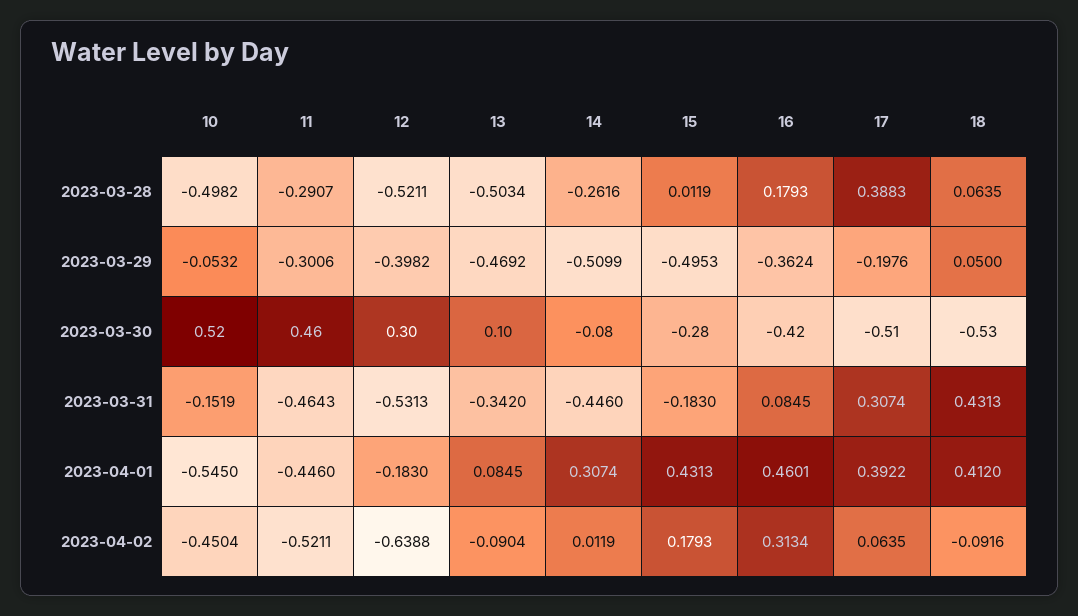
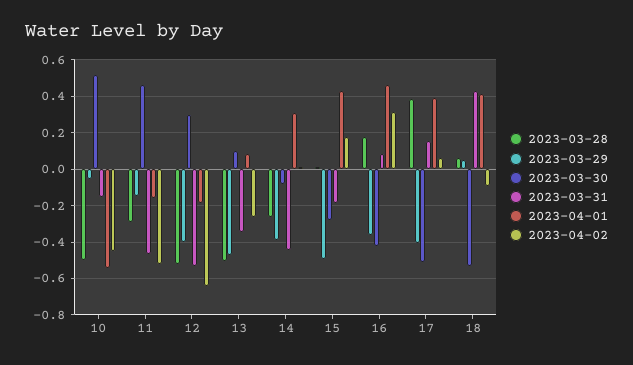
  {
    "2023-03-28": {
      "10": -0.4982,
      "11": -0.2907,
      "12": -0.5211,
      "13": -0.5034,
      "14": -0.2616,
      "15": 0.0119,
      "16": 0.1793,
      "17": 0.3883,
      "18": 0.0635
    },
    "2023-03-29": {
      "10": -0.0532,
-     "11": -0.3006,
+     "11": -0.15,
      "12": -0.3982,
      "13": -0.4692,
-     "14": -0.5099,
+     "14": -0.4,
      "15": -0.4953,
      "16": -0.3624,
-     "17": -0.1976,
+     "17": -0.4,
      "18": 0.05
    },
    "2023-03-30": {
      "10": 0.52,
      "11": 0.46,
      "12": 0.3,
      "13": 0.1,
      "14": -0.08,
      "15": -0.28,
      "16": -0.42,
      "17": -0.51,
      "18": -0.53
    },
    "2023-03-31": {
      "10": -0.1519,
      "11": -0.4643,
      "12": -0.5313,
      "13": -0.342,
      "14": -0.446,
      "15": -0.183,
      "16": 0.0845,
-     "17": 0.3074,
+     "17": 0.15,
      "18": 0.4313
    },
    "2023-04-01": {
      "10": -0.545,
-     "11": -0.446,
+     "11": -0.15,
      "12": -0.183,
      "13": 0.0845,
      "14": 0.3074,
      "15": 0.4313,
      "16": 0.4601,
      "17": 0.3922,
      "18": 0.412
    },
    "2023-04-02": {
      "10": -0.4504,
      "11": -0.5211,
      "12": -0.6388,
-     "13": -0.0904,
+     "13": -0.25,
      "14": 0.0119,
      "15": 0.1793,
      "16": 0.3134,
      "17": 0.0635,
      "18": -0.0916
    }
  }

